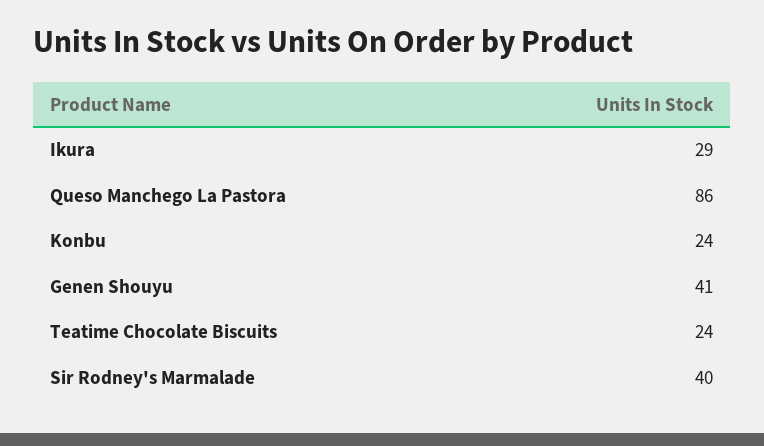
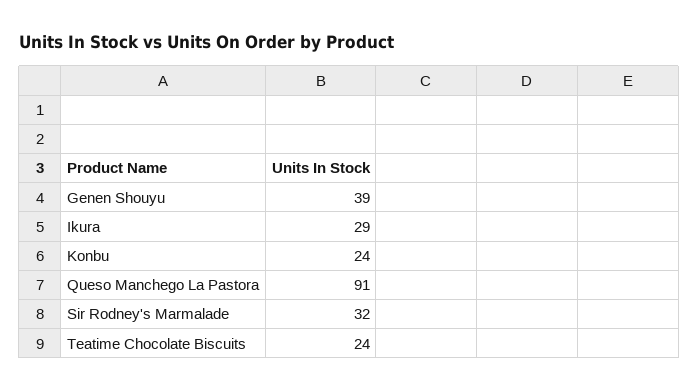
  {
    "Ikura": 29,
-   "Queso Manchego La Pastora": 86,
+   "Queso Manchego La Pastora": 91,
    "Konbu": 24,
-   "Genen Shouyu": 41,
+   "Genen Shouyu": 39,
    "Teatime Chocolate Biscuits": 24,
-   "Sir Rodney's Marmalade": 40
+   "Sir Rodney's Marmalade": 32
  }

